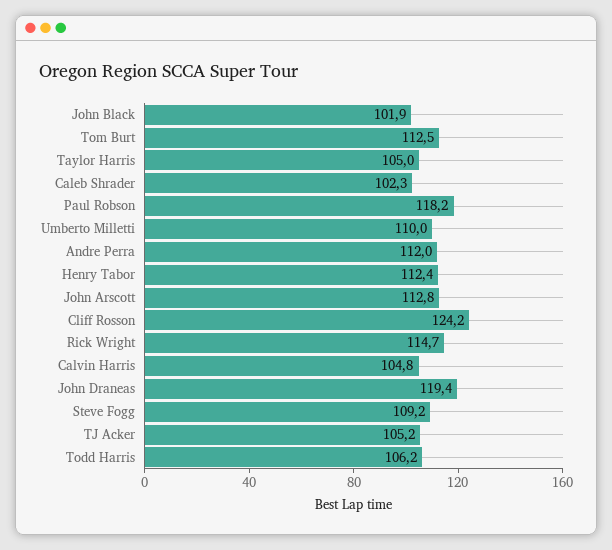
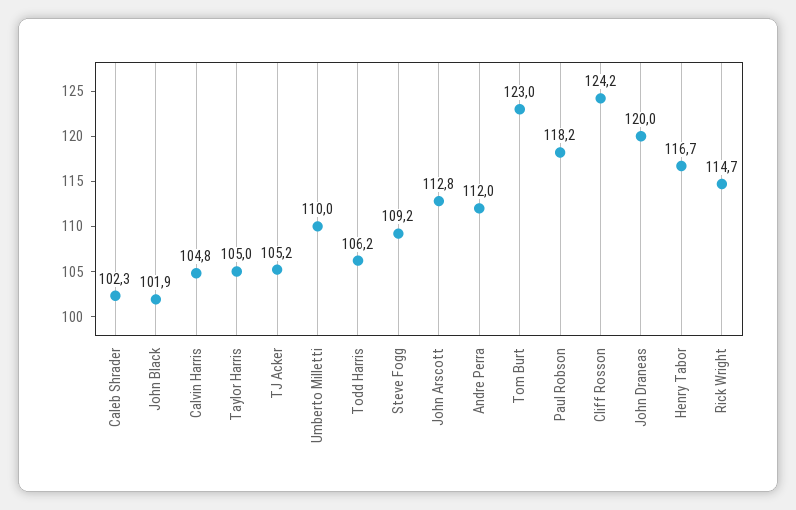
  {
    "John Black": 101.9,
-   "Tom Burt": 112.5,
+   "Tom Burt": 123,
    "Taylor Harris": 105,
    "Caleb Shrader": 102.3,
    "Paul Robson": 118.2,
    "Umberto Milletti": 110,
    "Andre Perra": 112,
-   "Henry Tabor": 112.4,
+   "Henry Tabor": 116.7,
    "John Arscott": 112.8,
    "Cliff Rosson": 124.2,
    "Rick Wright": 114.7,
    "Calvin Harris": 104.8,
-   "John Draneas": 119.4,
+   "John Draneas": 120,
    "Steve Fogg": 109.2,
    "TJ Acker": 105.2,
    "Todd Harris": 106.2
  }

